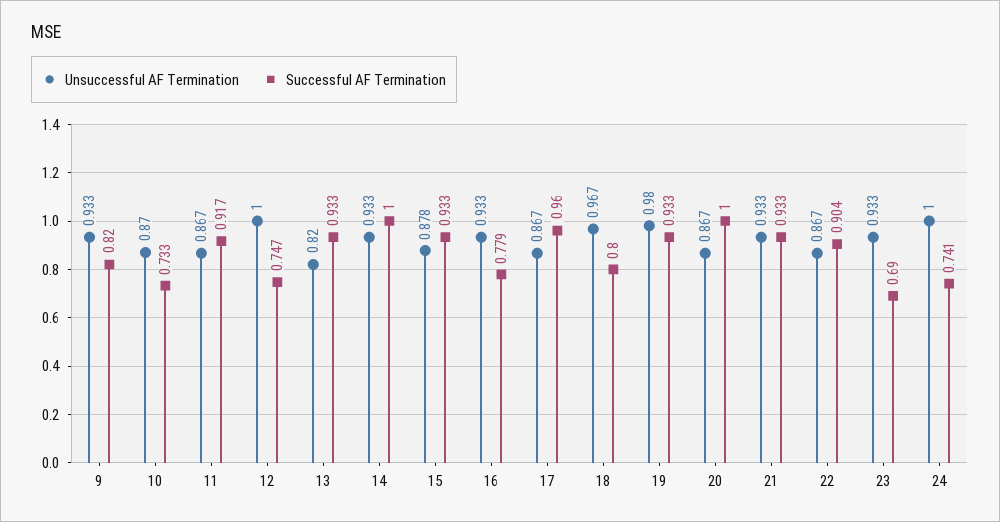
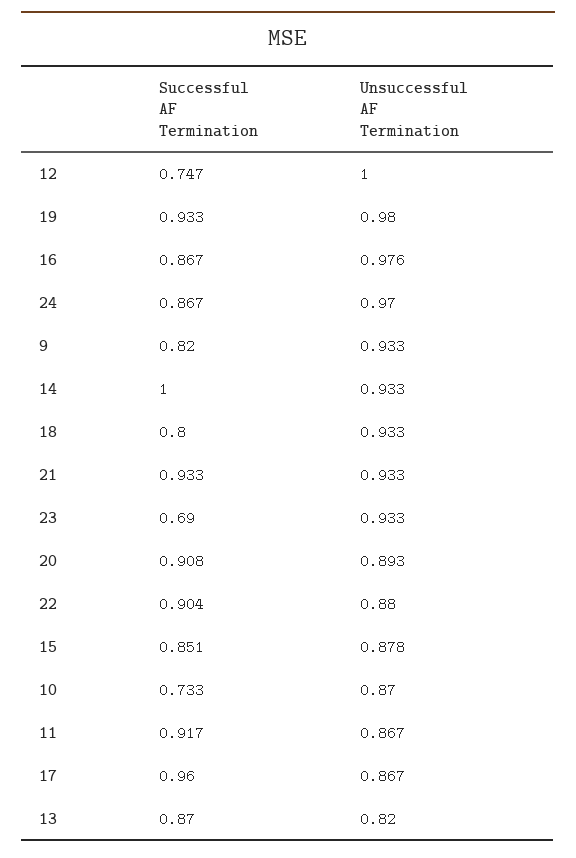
  {
    "Unsuccessful AF Termination": {
      "9": 0.933,
      "10": 0.87,
      "11": 0.867,
      "12": 1,
      "13": 0.82,
      "14": 0.933,
      "15": 0.878,
-     "16": 0.933,
+     "16": 0.976,
      "17": 0.867,
-     "18": 0.967,
+     "18": 0.933,
      "19": 0.98,
-     "20": 0.867,
+     "20": 0.893,
      "21": 0.933,
-     "22": 0.867,
+     "22": 0.88,
      "23": 0.933,
-     "24": 1
+     "24": 0.97
    },
    "Successful AF Termination": {
      "9": 0.82,
      "10": 0.733,
      "11": 0.917,
      "12": 0.747,
-     "13": 0.933,
+     "13": 0.87,
      "14": 1,
-     "15": 0.933,
+     "15": 0.851,
-     "16": 0.779,
+     "16": 0.867,
      "17": 0.96,
      "18": 0.8,
      "19": 0.933,
-     "20": 1,
+     "20": 0.908,
      "21": 0.933,
      "22": 0.904,
      "23": 0.69,
-     "24": 0.741
+     "24": 0.867
    }
  }

